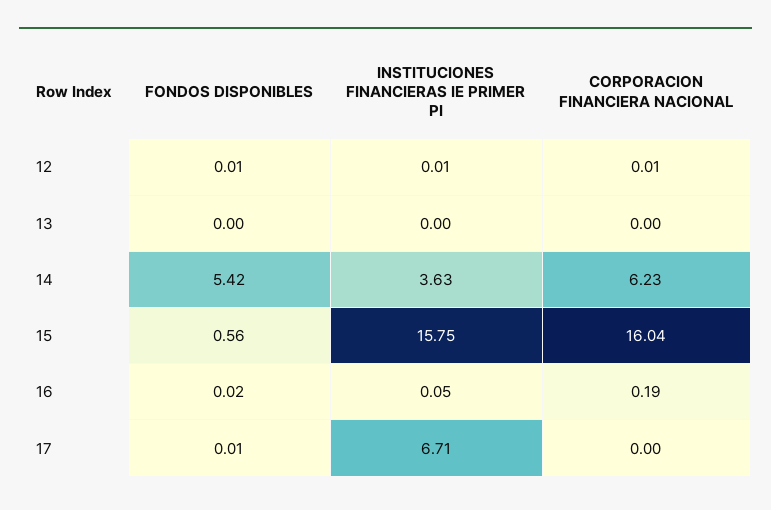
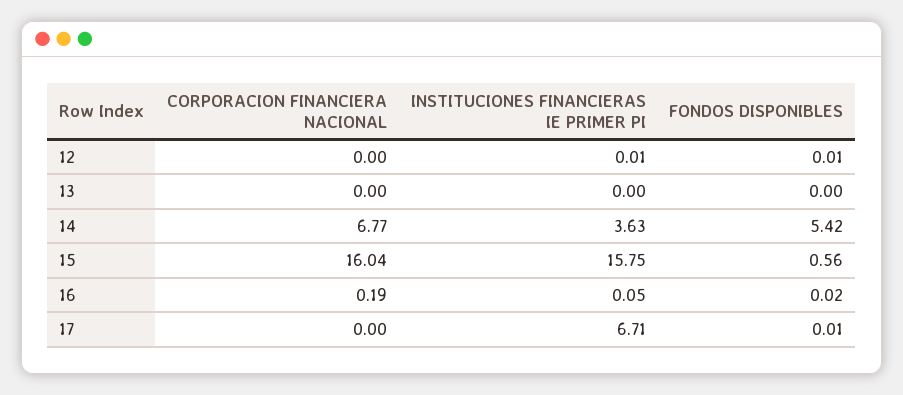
  {
    "FONDOS DISPONIBLES": {
      "12": 0.01,
      "13": 0,
      "14": 5.42,
      "15": 0.56,
      "16": 0.02,
      "17": 0.01
    },
    "INSTITUCIONES FINANCIERAS IE PRIMER PI": {
      "12": 0.01,
      "13": 0,
      "14": 3.63,
      "15": 15.75,
      "16": 0.05,
      "17": 6.71
    },
    "CORPORACION FINANCIERA NACIONAL": {
-     "12": 0.01,
+     "12": 0,
      "13": 0,
-     "14": 6.23,
+     "14": 6.77,
      "15": 16.04,
      "16": 0.19,
      "17": 0
    }
  }

